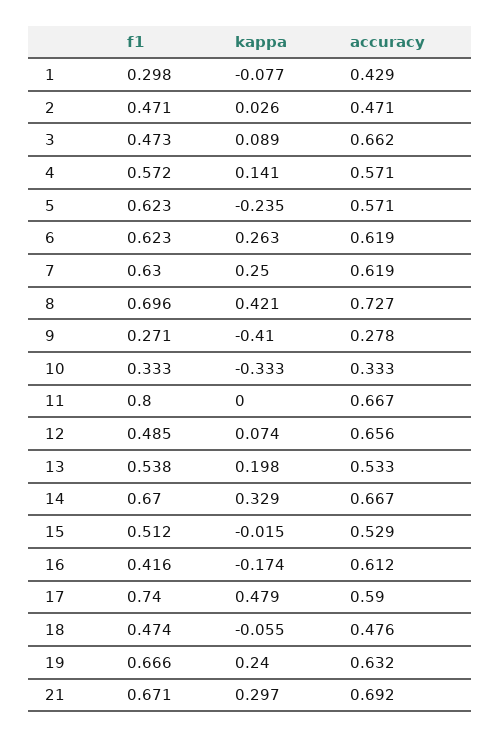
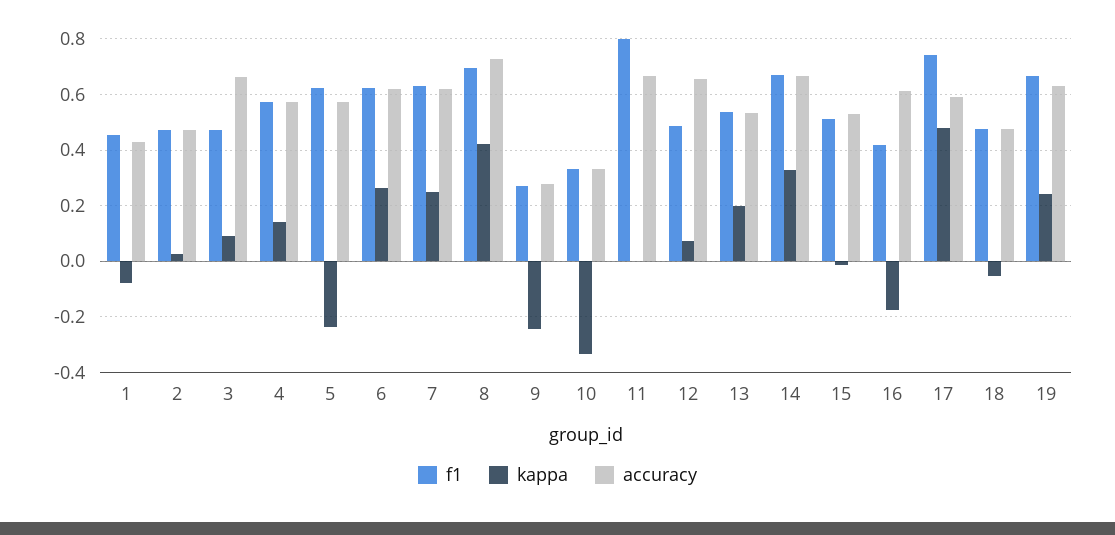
  {
    "f1": {
-     "1": 0.298,
+     "1": 0.45,
      "2": 0.471,
      "3": 0.473,
      "4": 0.572,
      "5": 0.623,
      "6": 0.623,
      "7": 0.63,
      "8": 0.696,
      "9": 0.271,
      "10": 0.333,
      "11": 0.8,
      "12": 0.485,
      "13": 0.538,
      "14": 0.67,
      "15": 0.512,
      "16": 0.416,
      "17": 0.74,
      "18": 0.474,
-     "19": 0.666,
+     "19": 0.666
-     "21": 0.671
    },
    "kappa": {
      "1": -0.077,
      "2": 0.026,
      "3": 0.089,
      "4": 0.141,
      "5": -0.235,
      "6": 0.263,
      "7": 0.25,
      "8": 0.421,
-     "9": -0.41,
+     "9": -0.25,
      "10": -0.333,
      "11": 0,
      "12": 0.074,
      "13": 0.198,
      "14": 0.329,
      "15": -0.015,
      "16": -0.174,
      "17": 0.479,
      "18": -0.055,
-     "19": 0.24,
+     "19": 0.24
-     "21": 0.297
    },
    "accuracy": {
      "1": 0.429,
      "2": 0.471,
      "3": 0.662,
      "4": 0.571,
      "5": 0.571,
      "6": 0.619,
      "7": 0.619,
      "8": 0.727,
      "9": 0.278,
      "10": 0.333,
      "11": 0.667,
      "12": 0.656,
      "13": 0.533,
      "14": 0.667,
      "15": 0.529,
      "16": 0.612,
      "17": 0.59,
      "18": 0.476,
-     "19": 0.632,
+     "19": 0.632
-     "21": 0.692
    }
  }

